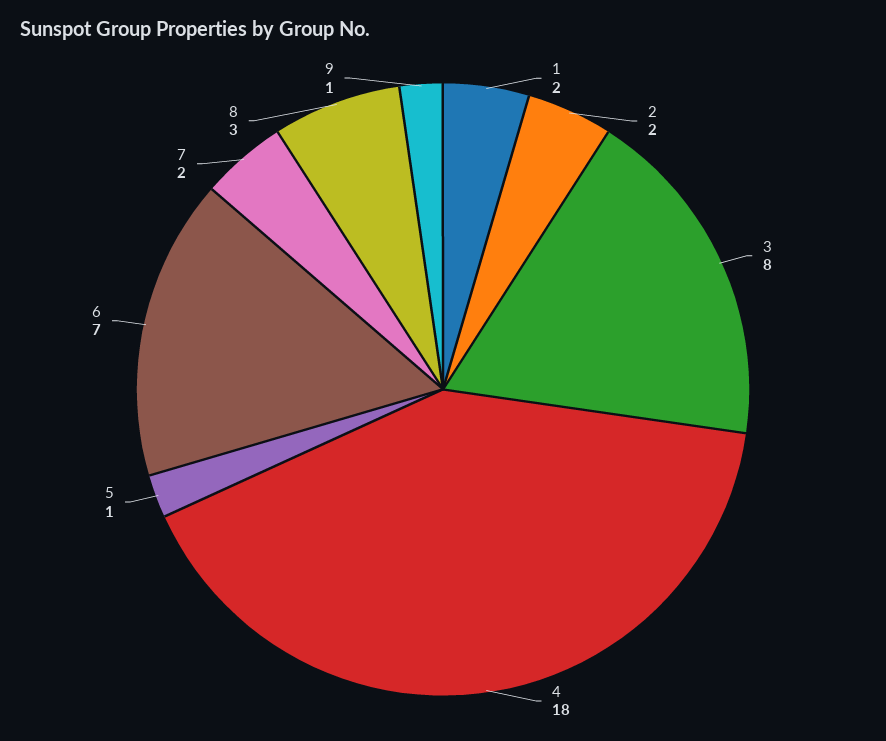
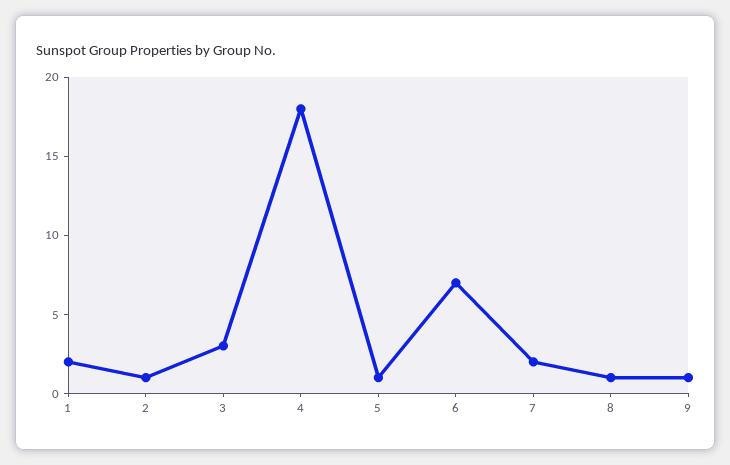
  {
    "1": 2,
-   "2": 2,
+   "2": 1,
-   "3": 8,
+   "3": 3,
    "4": 18,
    "5": 1,
    "6": 7,
    "7": 2,
-   "8": 3,
+   "8": 1,
    "9": 1
  }

